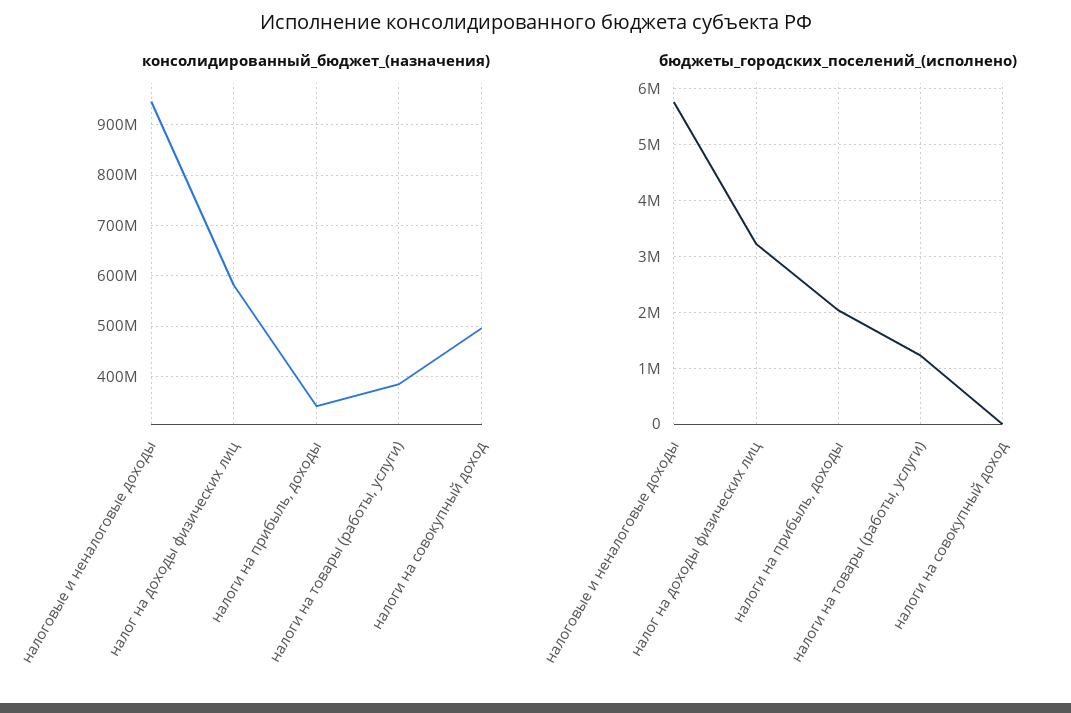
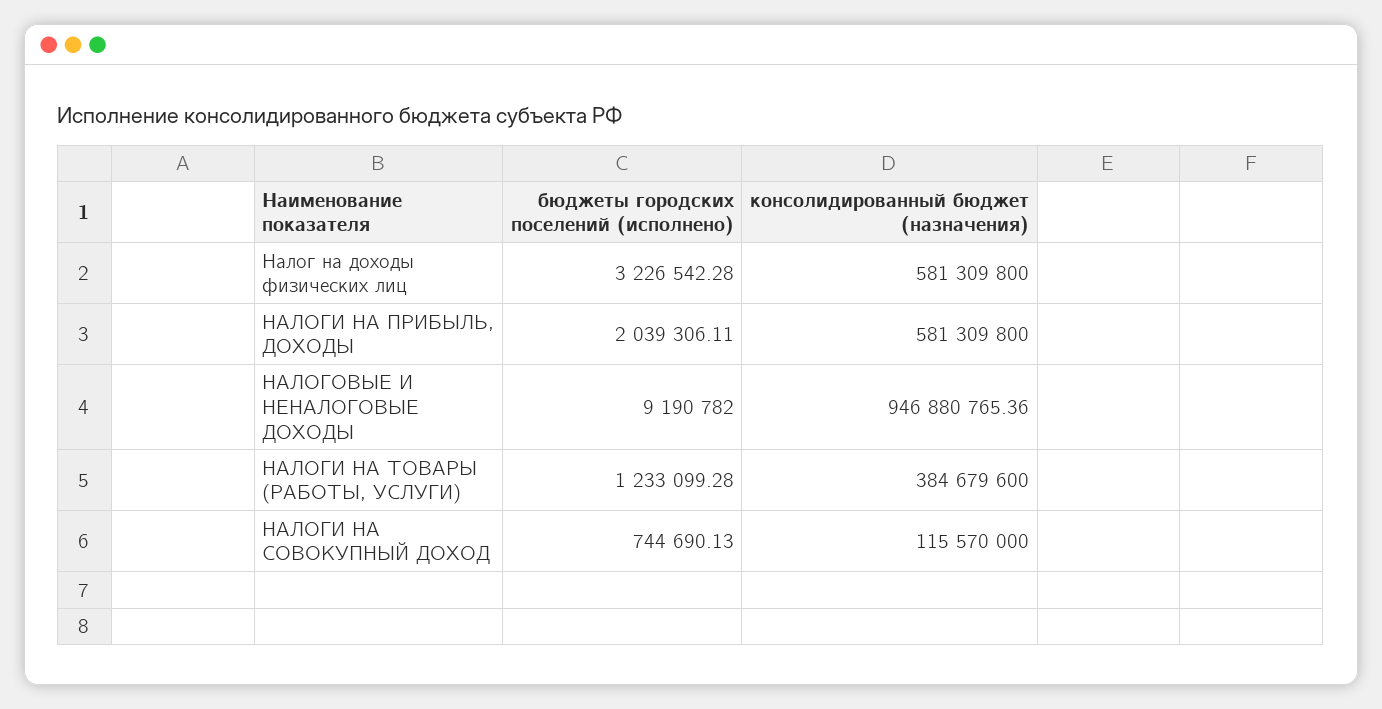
  {
    "консолидированный_бюджет_(назначения)": {
      "налоговые и неналоговые доходы": 946880765.36,
      "налог на доходы физических лиц": 581309800,
-     "налоги на прибыль, доходы": 340000000,
+     "налоги на прибыль, доходы": 581309800,
      "налоги на товары (работы, услуги)": 384679600,
-     "налоги на совокупный доход": 500000000
+     "налоги на совокупный доход": 115570000
    },
    "бюджеты_городских_поселений_(исполнено)": {
-     "налоговые и неналоговые доходы": 5800000,
+     "налоговые и неналоговые доходы": 9190782,
      "налог на доходы физических лиц": 3226542.28,
      "налоги на прибыль, доходы": 2039306.11,
      "налоги на товары (работы, услуги)": 1233099.28,
-     "налоги на совокупный доход": 0
+     "налоги на совокупный доход": 744690.13
    }
  }

